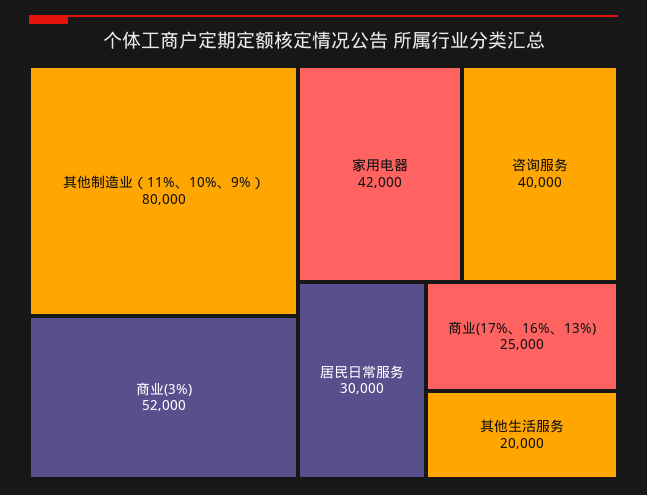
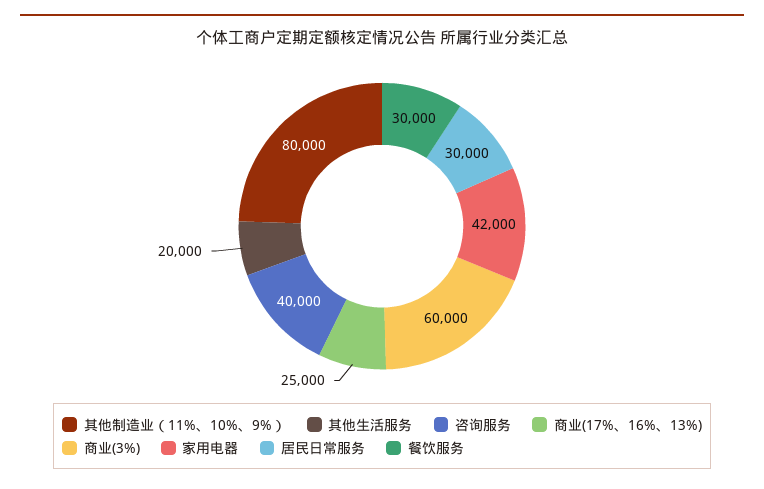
  {
    "其他制造业（11%、10%、9%）": 80000,
-   "商业(3%)": 52000,
+   "商业(3%)": 60000,
    "家用电器": 42000,
    "咨询服务": 40000,
    "居民日常服务": 30000,
    "商业(17%、16%、13%)": 25000,
-   "其他生活服务": 20000
+   "其他生活服务": 20000,
+   "餐饮服务": 30000
  }

